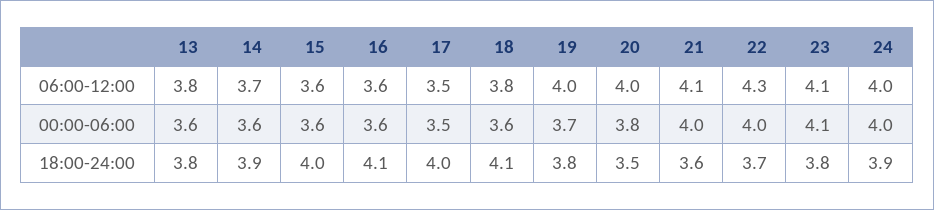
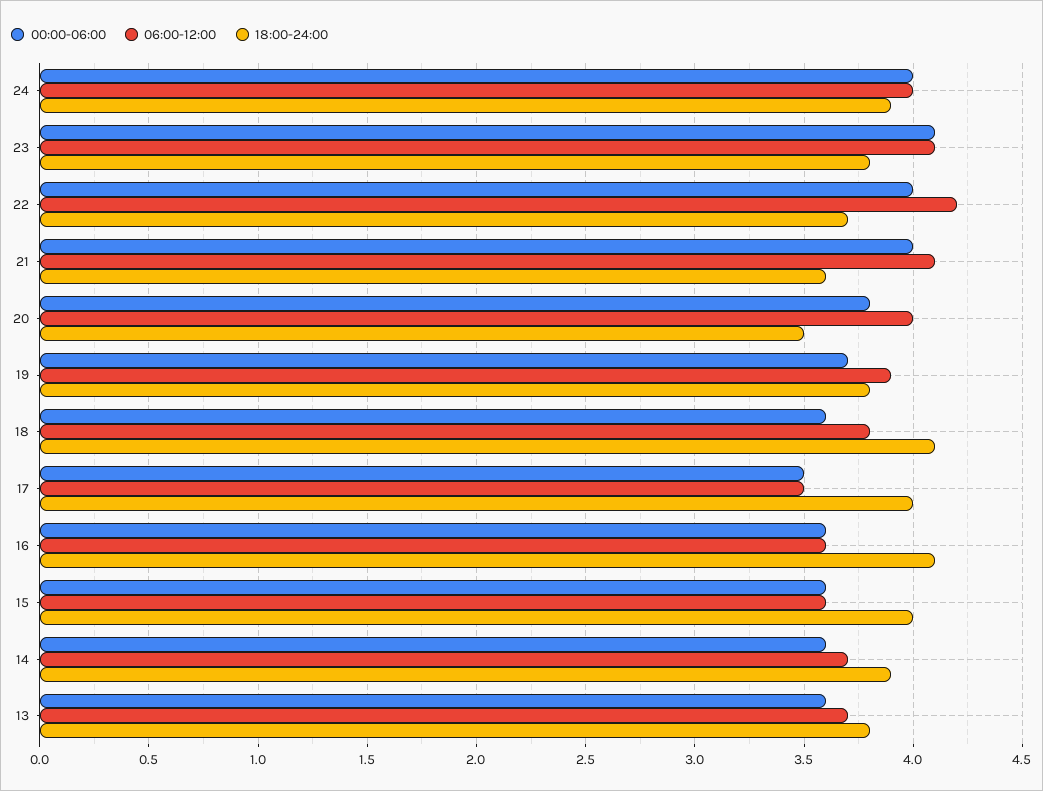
  {
    "06:00-12:00": {
-     "13": 3.8,
+     "13": 3.7,
      "14": 3.7,
      "15": 3.6,
      "16": 3.6,
      "17": 3.5,
      "18": 3.8,
-     "19": 4,
+     "19": 3.9,
      "20": 4,
      "21": 4.1,
-     "22": 4.3,
+     "22": 4.2,
      "23": 4.1,
      "24": 4
    },
    "00:00-06:00": {
      "13": 3.6,
      "14": 3.6,
      "15": 3.6,
      "16": 3.6,
      "17": 3.5,
      "18": 3.6,
      "19": 3.7,
      "20": 3.8,
      "21": 4,
      "22": 4,
      "23": 4.1,
      "24": 4
    },
    "18:00-24:00": {
      "13": 3.8,
      "14": 3.9,
      "15": 4,
      "16": 4.1,
      "17": 4,
      "18": 4.1,
      "19": 3.8,
      "20": 3.5,
      "21": 3.6,
      "22": 3.7,
      "23": 3.8,
      "24": 3.9
    }
  }

